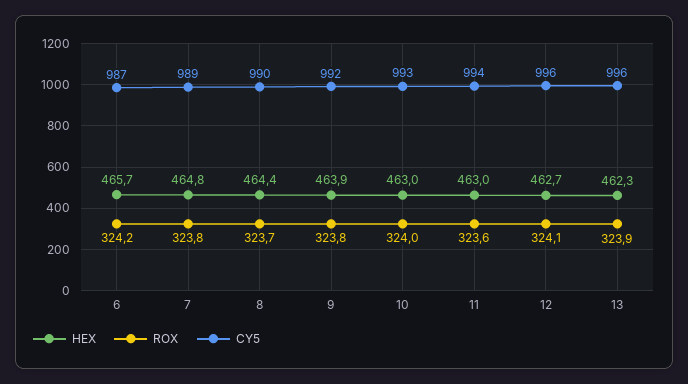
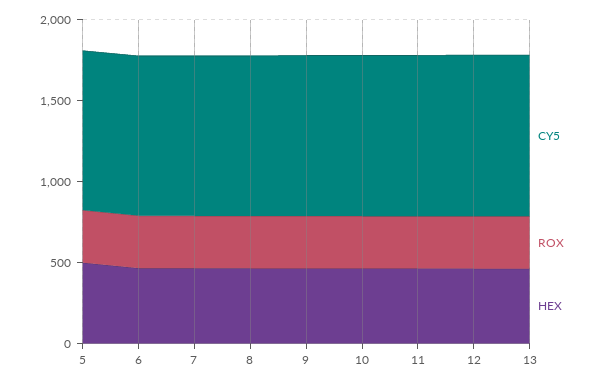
  {
    "HEX": {
      "6": 465.7,
      "7": 464.8,
      "8": 464.4,
      "9": 463.9,
      "10": 463,
      "11": 463,
      "12": 462.7,
-     "13": 462.3
+     "13": 462.3,
+     "5": 500
    },
    "ROX": {
      "6": 324.2,
      "7": 323.8,
      "8": 323.7,
      "9": 323.8,
      "10": 324,
      "11": 323.6,
      "12": 324.1,
-     "13": 323.9
+     "13": 323.9,
+     "5": 300
    },
    "CY5": {
      "6": 987,
      "7": 989,
      "8": 990,
      "9": 992,
      "10": 993,
      "11": 994,
      "12": 996,
-     "13": 996
+     "13": 996,
+     "5": 1000
    }
  }

